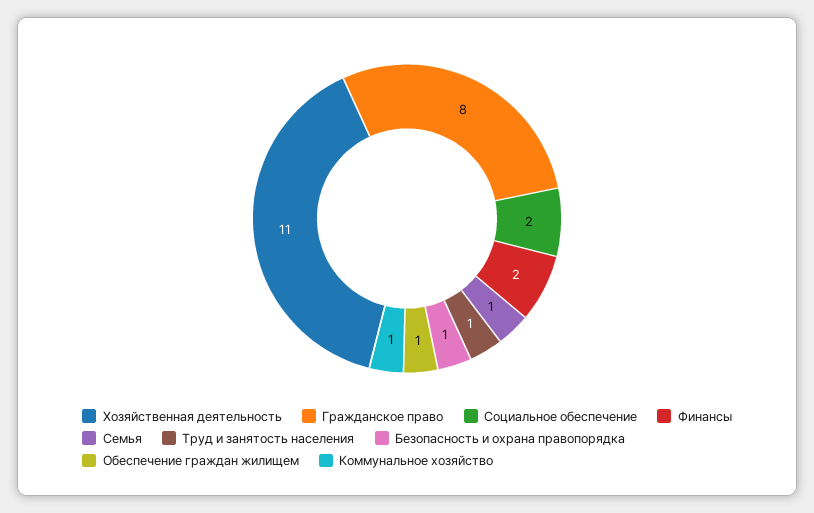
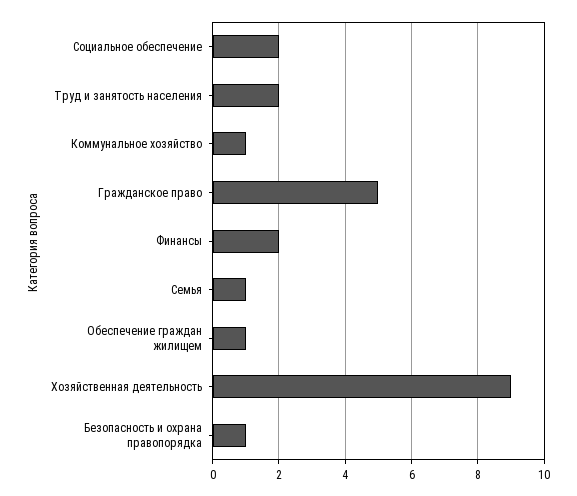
  {
-   "Хозяйственная деятельность": 11,
+   "Хозяйственная деятельность": 9,
-   "Гражданское право": 8,
+   "Гражданское право": 5,
    "Социальное обеспечение": 2,
    "Финансы": 2,
    "Семья": 1,
-   "Труд и занятость населения": 1,
+   "Труд и занятость населения": 2,
    "Безопасность и охрана правопорядка": 1,
    "Обеспечение граждан жилищем": 1,
    "Коммунальное хозяйство": 1
  }

